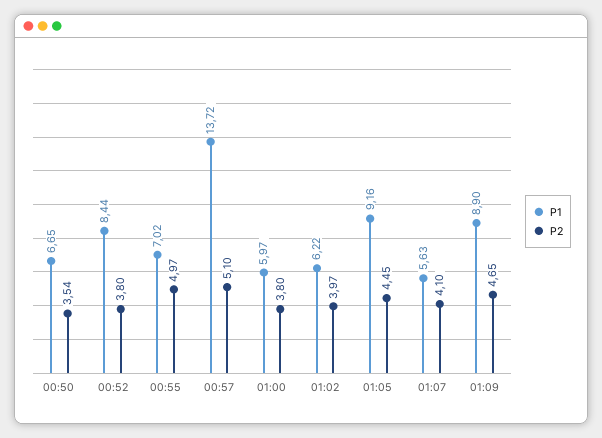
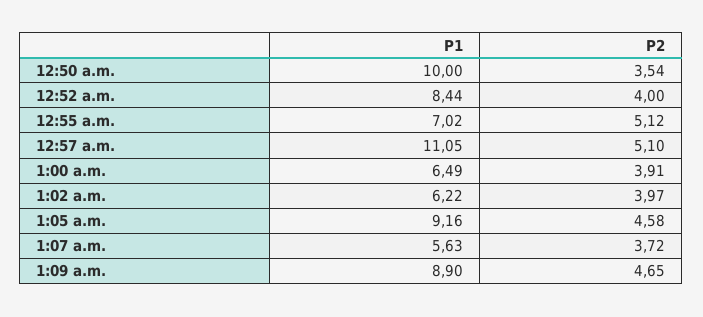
  {
    "P1": {
-     "00:50": 6.65,
+     "00:50": 10,
      "00:52": 8.44,
      "00:55": 7.02,
-     "00:57": 13.72,
+     "00:57": 11.05,
-     "01:00": 5.97,
+     "01:00": 6.49,
      "01:02": 6.22,
      "01:05": 9.16,
      "01:07": 5.63,
      "01:09": 8.9
    },
    "P2": {
      "00:50": 3.54,
-     "00:52": 3.8,
+     "00:52": 4,
-     "00:55": 4.97,
+     "00:55": 5.12,
      "00:57": 5.1,
-     "01:00": 3.8,
+     "01:00": 3.91,
      "01:02": 3.97,
-     "01:05": 4.45,
+     "01:05": 4.58,
-     "01:07": 4.1,
+     "01:07": 3.72,
      "01:09": 4.65
    }
  }

